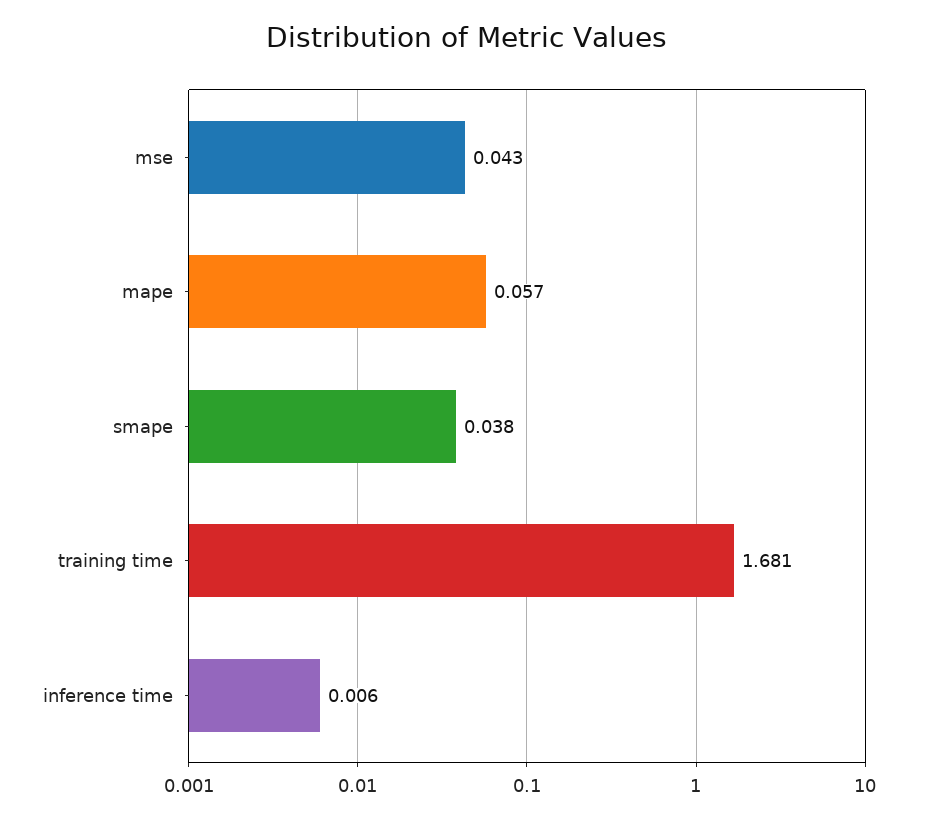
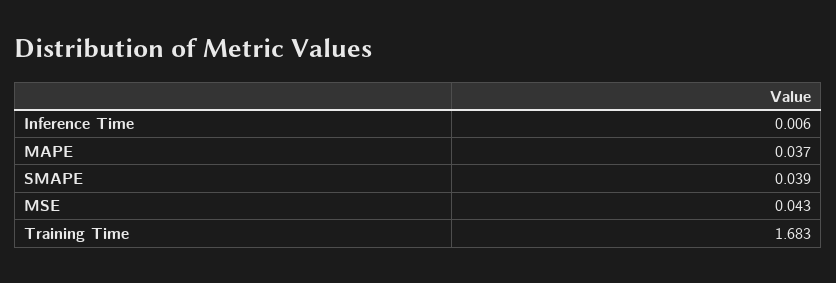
  {
    "mse": 0.043,
-   "mape": 0.057,
+   "mape": 0.037,
-   "smape": 0.038,
+   "smape": 0.039,
-   "training time": 1.681,
+   "training time": 1.683,
    "inference time": 0.006
  }

